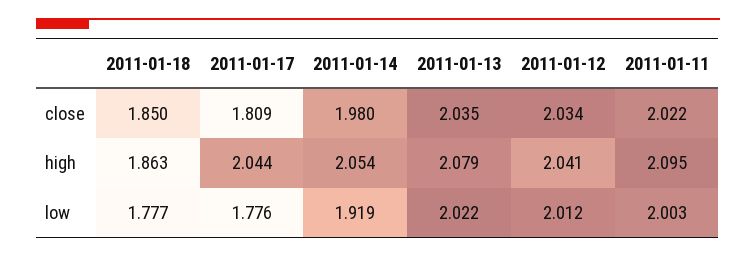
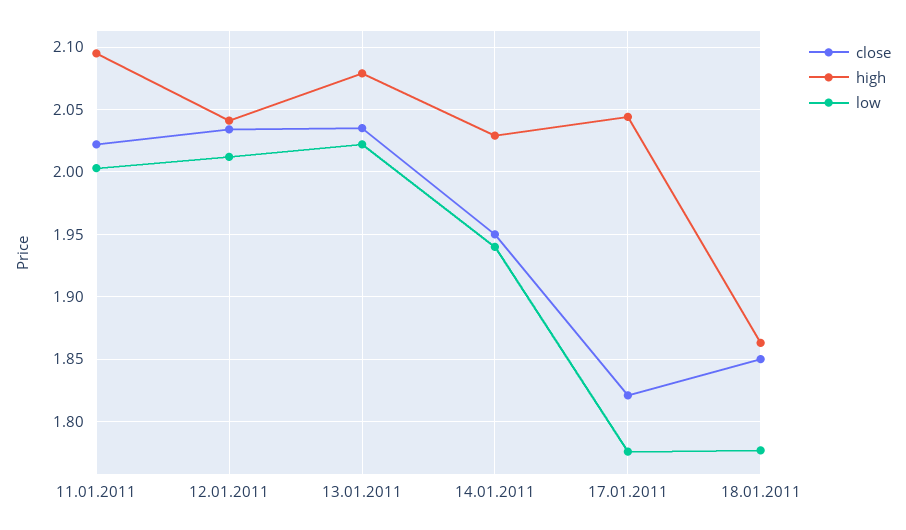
  {
    "close": {
      "2011-01-18": 1.85,
-     "2011-01-17": 1.809,
+     "2011-01-17": 1.82,
-     "2011-01-14": 1.98,
+     "2011-01-14": 1.95,
      "2011-01-13": 2.035,
      "2011-01-12": 2.034,
      "2011-01-11": 2.022
    },
    "high": {
      "2011-01-18": 1.863,
      "2011-01-17": 2.044,
-     "2011-01-14": 2.054,
+     "2011-01-14": 2.03,
      "2011-01-13": 2.079,
      "2011-01-12": 2.041,
      "2011-01-11": 2.095
    },
    "low": {
      "2011-01-18": 1.777,
      "2011-01-17": 1.776,
-     "2011-01-14": 1.919,
+     "2011-01-14": 1.94,
      "2011-01-13": 2.022,
      "2011-01-12": 2.012,
      "2011-01-11": 2.003
    }
  }

